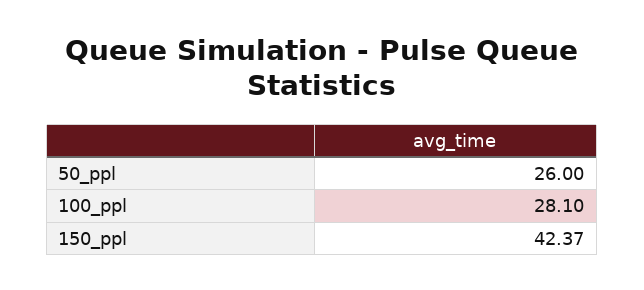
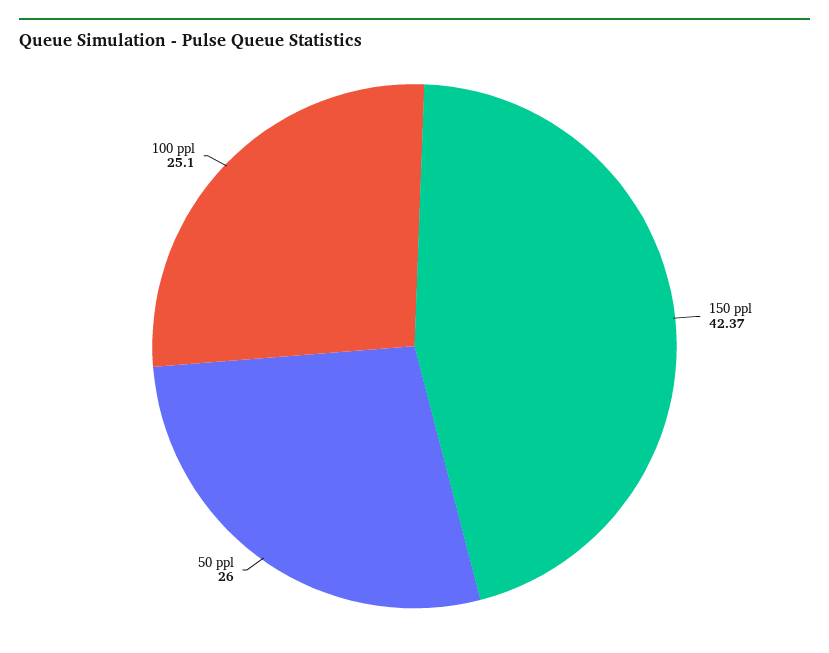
  {
    "50_ppl": 26,
-   "100_ppl": 28.1,
+   "100_ppl": 25.1,
    "150_ppl": 42.37
  }

